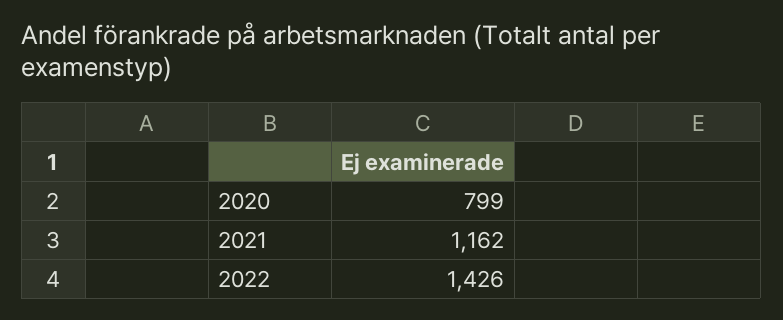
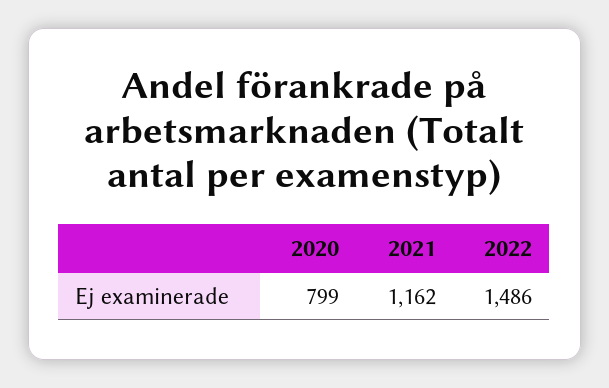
  {
    "2020": 799,
    "2021": 1162,
-   "2022": 1426
+   "2022": 1486
  }

